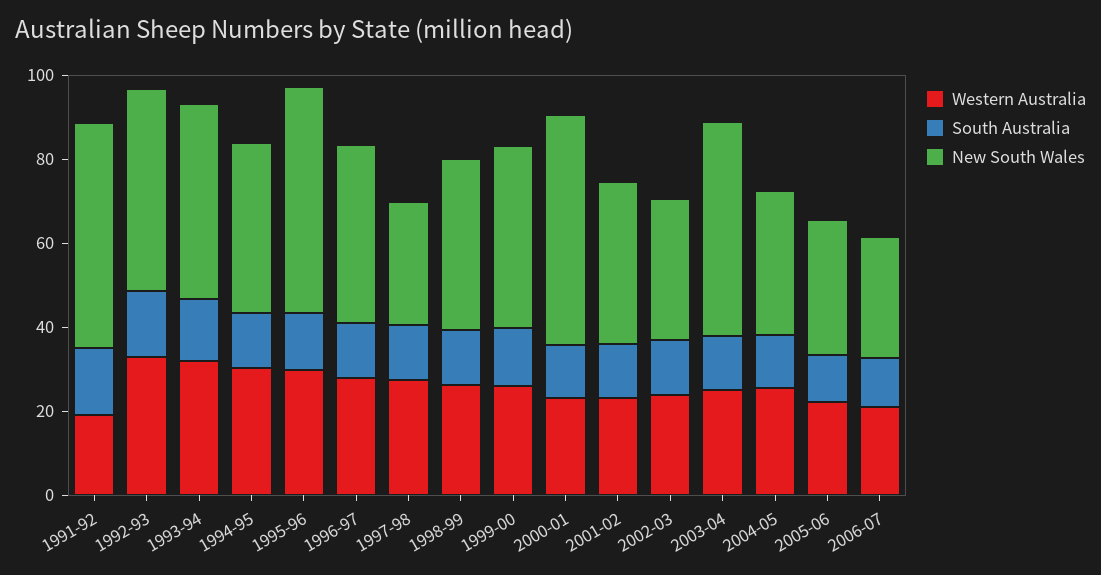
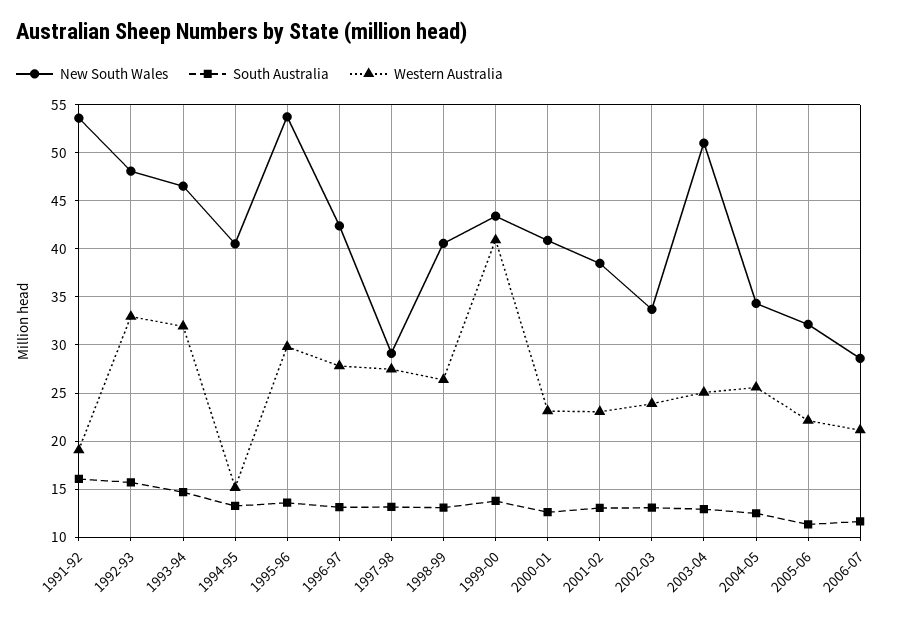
  {
    "Western Australia": {
      "1991-92": 19,
      "1992-93": 33,
      "1993-94": 32,
-     "1994-95": 30,
+     "1994-95": 15,
      "1995-96": 30,
      "1996-97": 28,
      "1997-98": 27,
      "1998-99": 26,
-     "1999-00": 25,
+     "1999-00": 41,
      "2000-01": 23,
      "2001-02": 23,
      "2002-03": 24,
      "2003-04": 25,
      "2004-05": 26,
      "2005-06": 22,
      "2006-07": 21
    },
    "South Australia": {
      "1991-92": 16,
      "1992-93": 16,
      "1993-94": 15,
      "1994-95": 13,
      "1995-96": 14,
      "1996-97": 13,
      "1997-98": 13,
      "1998-99": 13,
      "1999-00": 14,
      "2000-01": 13,
      "2001-02": 13,
      "2002-03": 13,
      "2003-04": 13,
      "2004-05": 12,
      "2005-06": 11,
      "2006-07": 12
    },
    "New South Wales": {
      "1991-92": 54,
      "1992-93": 48,
      "1993-94": 47,
      "1994-95": 41,
      "1995-96": 54,
      "1996-97": 42,
      "1997-98": 29,
      "1998-99": 41,
      "1999-00": 43,
-     "2000-01": 55,
+     "2000-01": 41,
      "2001-02": 38,
      "2002-03": 34,
      "2003-04": 51,
      "2004-05": 34,
      "2005-06": 32,
      "2006-07": 29
    }
  }

